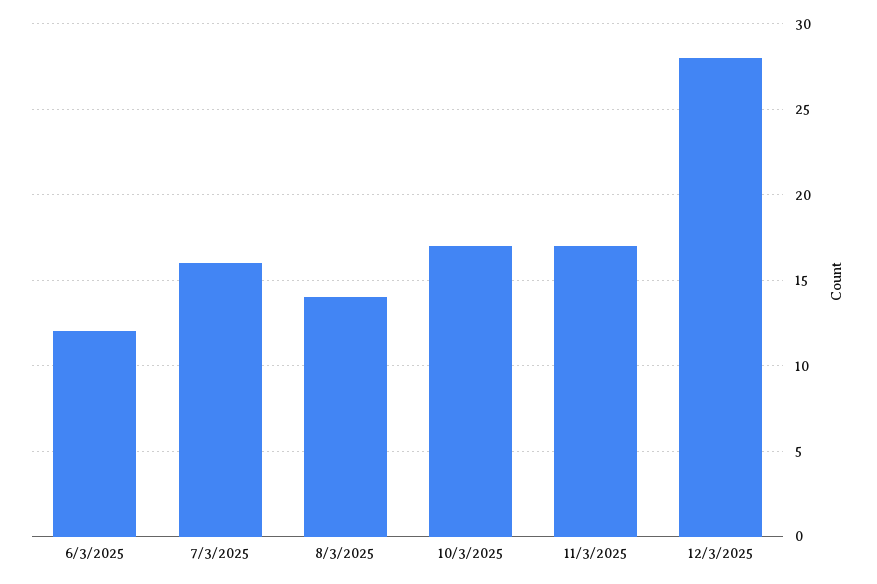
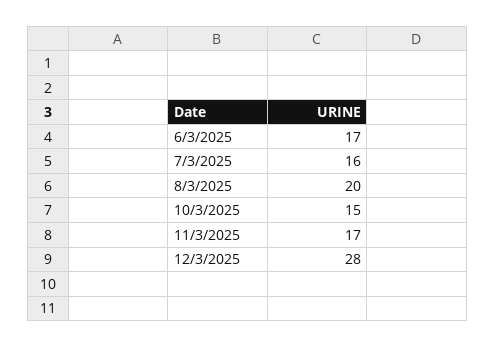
  {
-   "6/3/2025": 12,
+   "6/3/2025": 17,
    "7/3/2025": 16,
-   "8/3/2025": 14,
+   "8/3/2025": 20,
-   "10/3/2025": 17,
+   "10/3/2025": 15,
    "11/3/2025": 17,
    "12/3/2025": 28
  }

